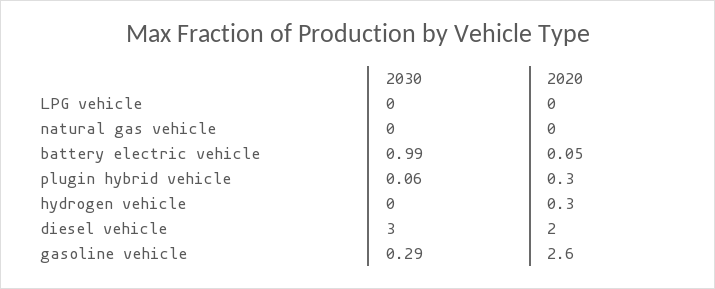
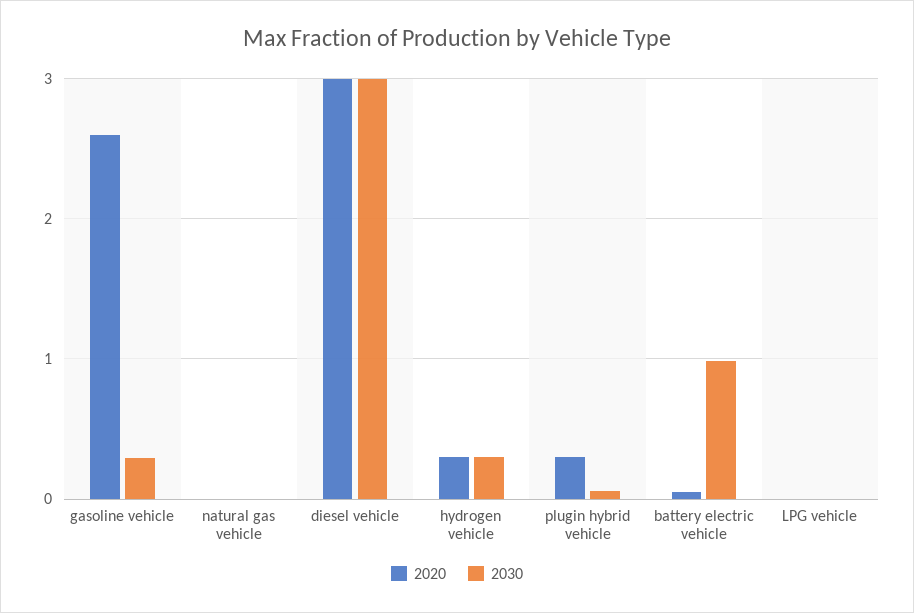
  {
    "2030": {
      "LPG vehicle": 0,
      "natural gas vehicle": 0,
      "battery electric vehicle": 0.99,
      "plugin hybrid vehicle": 0.06,
-     "hydrogen vehicle": 0,
+     "hydrogen vehicle": 0.3,
      "diesel vehicle": 3,
      "gasoline vehicle": 0.29
    },
    "2020": {
      "LPG vehicle": 0,
      "natural gas vehicle": 0,
      "battery electric vehicle": 0.05,
      "plugin hybrid vehicle": 0.3,
      "hydrogen vehicle": 0.3,
-     "diesel vehicle": 2,
+     "diesel vehicle": 3,
      "gasoline vehicle": 2.6
    }
  }

